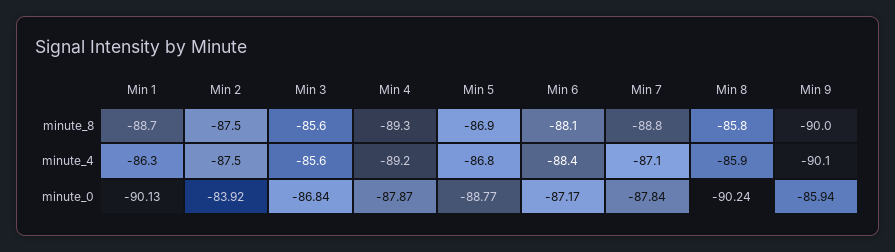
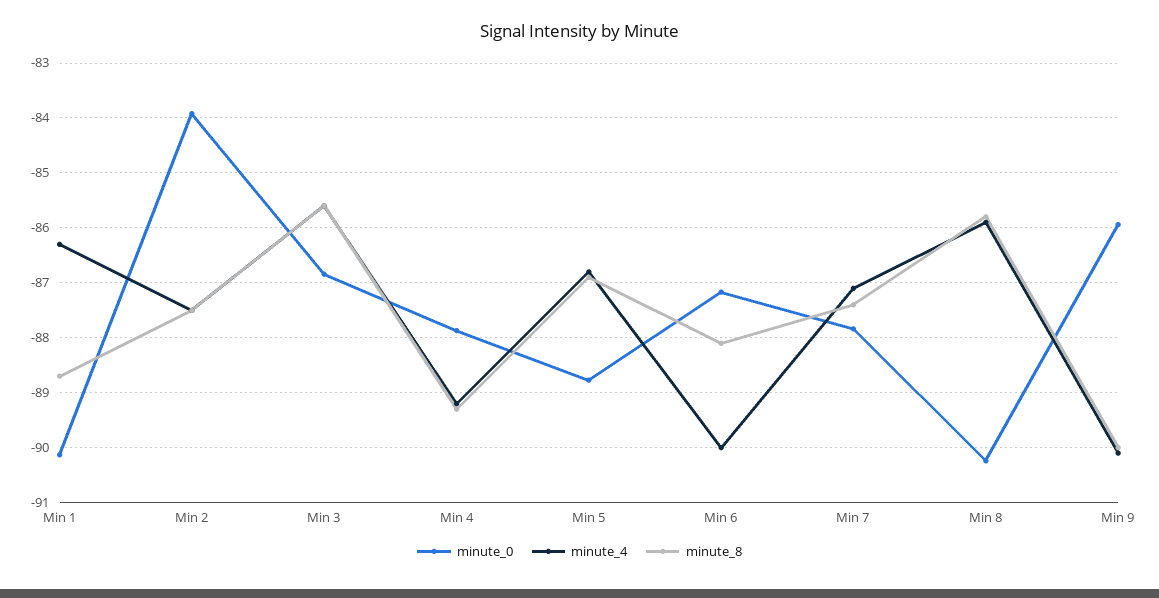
  {
    "minute_8": {
      "Min 1": -88.7,
      "Min 2": -87.5,
      "Min 3": -85.6,
      "Min 4": -89.3,
      "Min 5": -86.9,
      "Min 6": -88.1,
-     "Min 7": -88.8,
+     "Min 7": -87.4,
      "Min 8": -85.8,
      "Min 9": -90
    },
    "minute_4": {
      "Min 1": -86.3,
      "Min 2": -87.5,
      "Min 3": -85.6,
      "Min 4": -89.2,
      "Min 5": -86.8,
-     "Min 6": -88.4,
+     "Min 6": -90,
      "Min 7": -87.1,
      "Min 8": -85.9,
      "Min 9": -90.1
    },
    "minute_0": {
      "Min 1": -90.13,
      "Min 2": -83.92,
      "Min 3": -86.84,
      "Min 4": -87.87,
      "Min 5": -88.77,
      "Min 6": -87.17,
      "Min 7": -87.84,
      "Min 8": -90.24,
      "Min 9": -85.94
    }
  }

